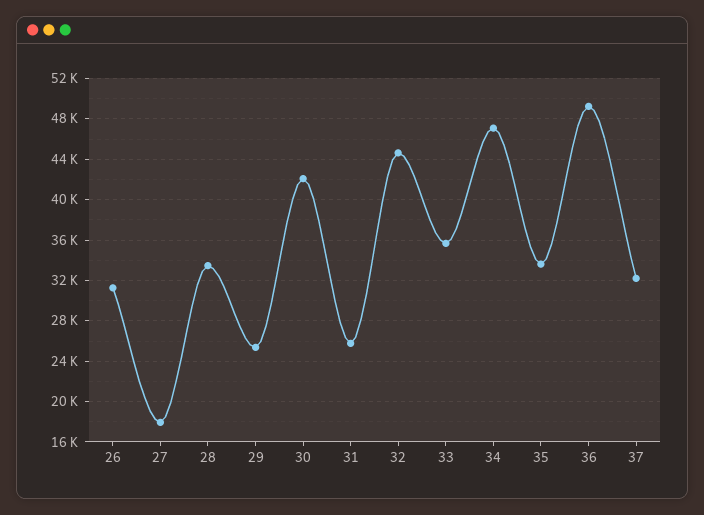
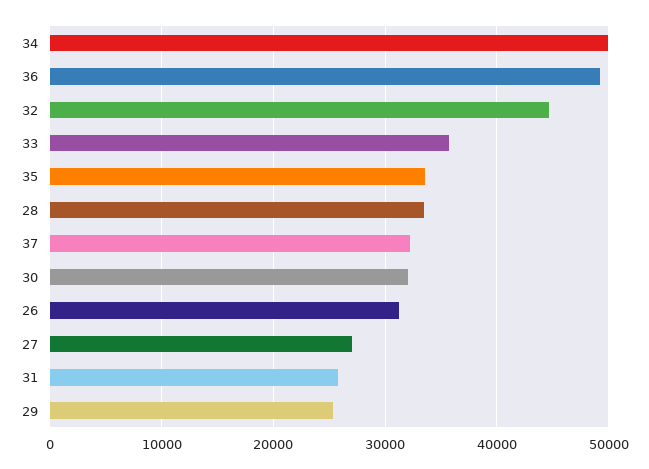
  {
    "26": 31000,
-   "27": 18000,
+   "27": 27000,
    "28": 33000,
    "29": 25000,
-   "30": 42000,
+   "30": 32000,
    "31": 26000,
    "32": 45000,
    "33": 36000,
-   "34": 47000,
+   "34": 50000,
    "35": 34000,
    "36": 49000,
    "37": 32000
  }

